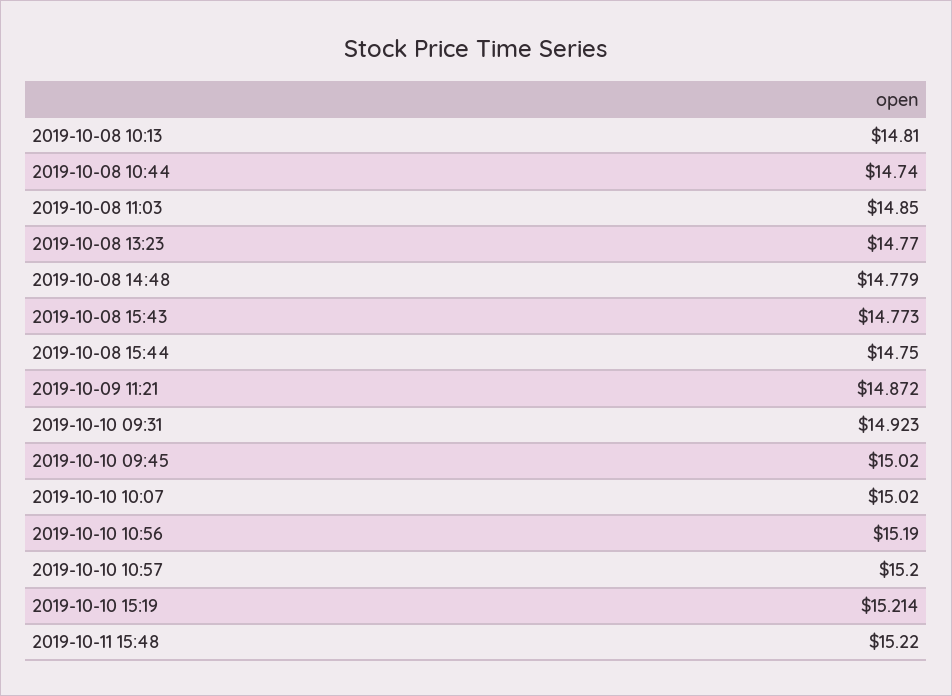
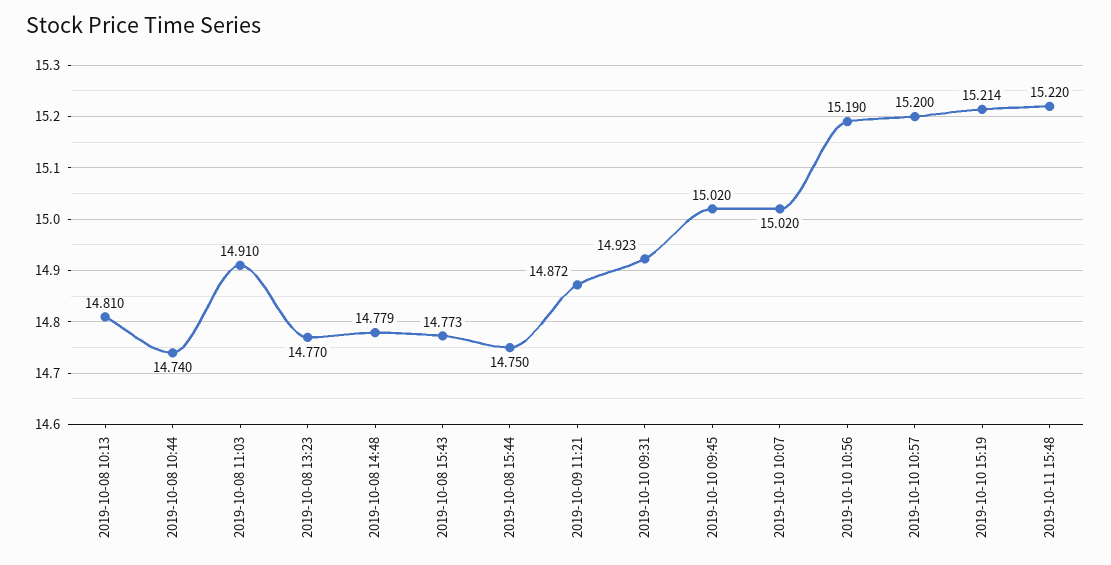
  {
    "2019-10-08 10:13": 14.81,
    "2019-10-08 10:44": 14.74,
-   "2019-10-08 11:03": 14.85,
+   "2019-10-08 11:03": 14.91,
    "2019-10-08 13:23": 14.77,
    "2019-10-08 14:48": 14.779,
    "2019-10-08 15:43": 14.773,
    "2019-10-08 15:44": 14.75,
    "2019-10-09 11:21": 14.872,
    "2019-10-10 09:31": 14.923,
    "2019-10-10 09:45": 15.02,
    "2019-10-10 10:07": 15.02,
    "2019-10-10 10:56": 15.19,
    "2019-10-10 10:57": 15.2,
    "2019-10-10 15:19": 15.214,
    "2019-10-11 15:48": 15.22
  }

